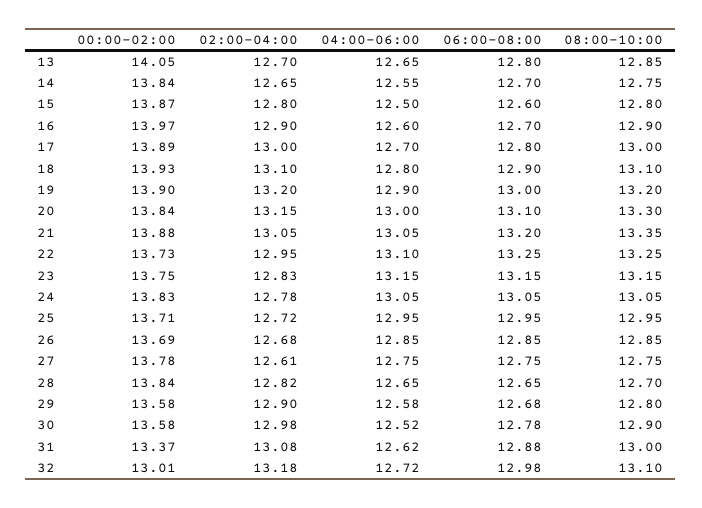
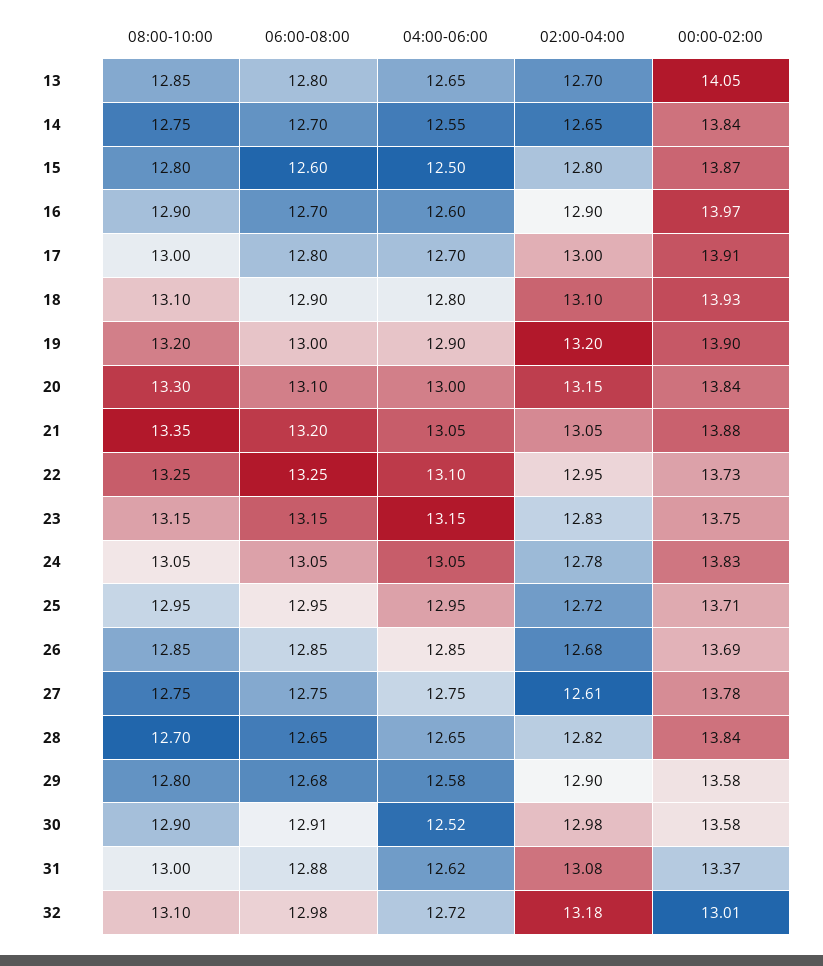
  {
    "00:00-02:00": {
      "13": 14.05,
      "14": 13.84,
      "15": 13.87,
      "16": 13.97,
-     "17": 13.89,
+     "17": 13.91,
      "18": 13.93,
      "19": 13.9,
      "20": 13.84,
      "21": 13.88,
      "22": 13.73,
      "23": 13.75,
      "24": 13.83,
      "25": 13.71,
      "26": 13.69,
      "27": 13.78,
      "28": 13.84,
      "29": 13.58,
      "30": 13.58,
      "31": 13.37,
      "32": 13.01
    },
    "02:00-04:00": {
      "13": 12.7,
      "14": 12.65,
      "15": 12.8,
      "16": 12.9,
      "17": 13,
      "18": 13.1,
      "19": 13.2,
      "20": 13.15,
      "21": 13.05,
      "22": 12.95,
      "23": 12.83,
      "24": 12.78,
      "25": 12.72,
      "26": 12.68,
      "27": 12.61,
      "28": 12.82,
      "29": 12.9,
      "30": 12.98,
      "31": 13.08,
      "32": 13.18
    },
    "04:00-06:00": {
      "13": 12.65,
      "14": 12.55,
      "15": 12.5,
      "16": 12.6,
      "17": 12.7,
      "18": 12.8,
      "19": 12.9,
      "20": 13,
      "21": 13.05,
      "22": 13.1,
      "23": 13.15,
      "24": 13.05,
      "25": 12.95,
      "26": 12.85,
      "27": 12.75,
      "28": 12.65,
      "29": 12.58,
      "30": 12.52,
      "31": 12.62,
      "32": 12.72
    },
    "06:00-08:00": {
      "13": 12.8,
      "14": 12.7,
      "15": 12.6,
      "16": 12.7,
      "17": 12.8,
      "18": 12.9,
      "19": 13,
      "20": 13.1,
      "21": 13.2,
      "22": 13.25,
      "23": 13.15,
      "24": 13.05,
      "25": 12.95,
      "26": 12.85,
      "27": 12.75,
      "28": 12.65,
      "29": 12.68,
-     "30": 12.78,
+     "30": 12.91,
      "31": 12.88,
      "32": 12.98
    },
    "08:00-10:00": {
      "13": 12.85,
      "14": 12.75,
      "15": 12.8,
      "16": 12.9,
      "17": 13,
      "18": 13.1,
      "19": 13.2,
      "20": 13.3,
      "21": 13.35,
      "22": 13.25,
      "23": 13.15,
      "24": 13.05,
      "25": 12.95,
      "26": 12.85,
      "27": 12.75,
      "28": 12.7,
      "29": 12.8,
      "30": 12.9,
      "31": 13,
      "32": 13.1
    }
  }

